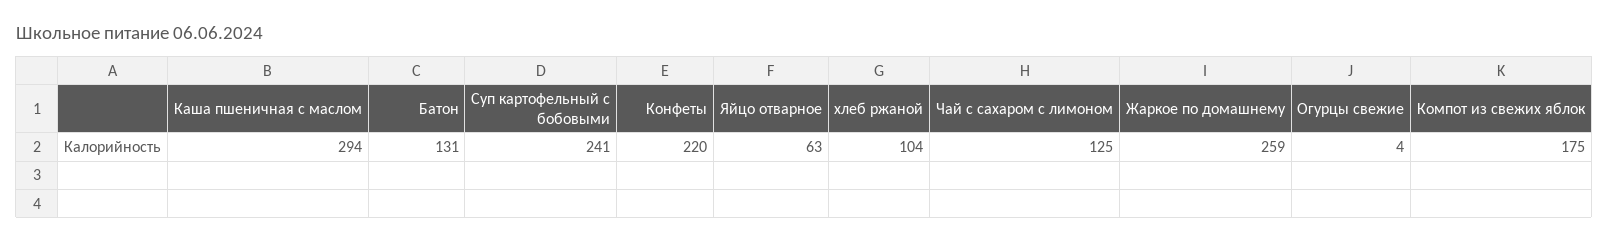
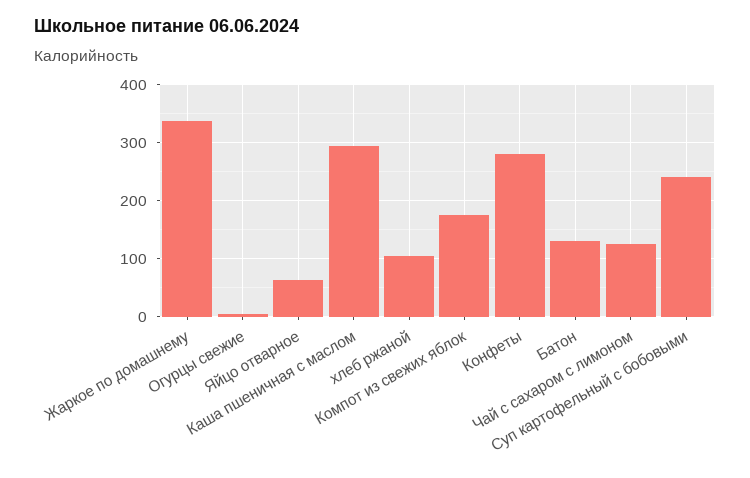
  {
    "Каша пшеничная с маслом": 294,
    "Батон": 131,
    "Суп картофельный с бобовыми": 241,
-   "Конфеты": 220,
+   "Конфеты": 280,
    "Яйцо отварное": 63,
    "хлеб ржаной": 104,
    "Чай с сахаром с лимоном": 125,
-   "Жаркое по домашнему": 259,
+   "Жаркое по домашнему": 340,
    "Огурцы свежие": 4,
    "Компот из свежих яблок": 175
  }

